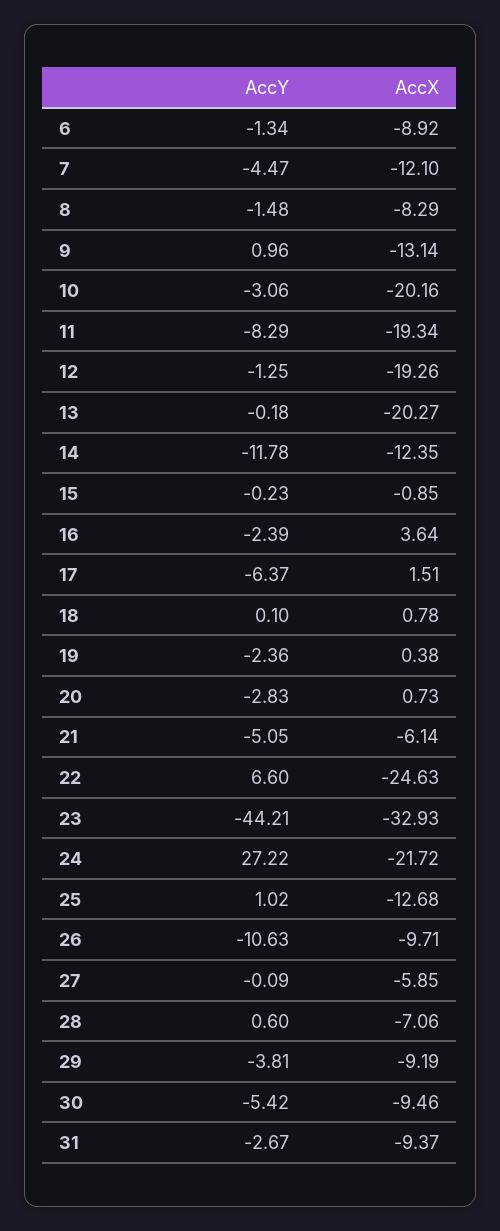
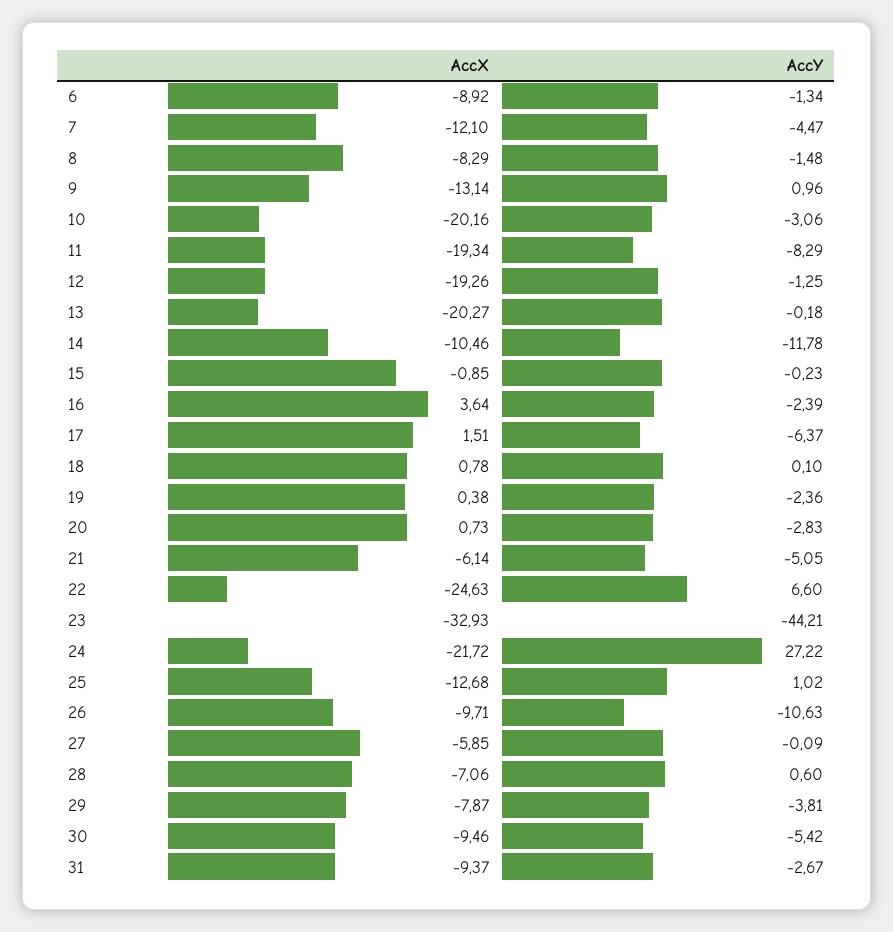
  {
    "AccY": {
      "6": -1.34,
      "7": -4.47,
      "8": -1.48,
      "9": 0.96,
      "10": -3.06,
      "11": -8.29,
      "12": -1.25,
      "13": -0.18,
      "14": -11.78,
      "15": -0.23,
      "16": -2.39,
      "17": -6.37,
      "18": 0.1,
      "19": -2.36,
      "20": -2.83,
      "21": -5.05,
      "22": 6.6,
      "23": -44.21,
      "24": 27.22,
      "25": 1.02,
      "26": -10.63,
      "27": -0.09,
      "28": 0.6,
      "29": -3.81,
      "30": -5.42,
      "31": -2.67
    },
    "AccX": {
      "6": -8.92,
      "7": -12.1,
      "8": -8.29,
      "9": -13.14,
      "10": -20.16,
      "11": -19.34,
      "12": -19.26,
      "13": -20.27,
-     "14": -12.35,
+     "14": -10.46,
      "15": -0.85,
      "16": 3.64,
      "17": 1.51,
      "18": 0.78,
      "19": 0.38,
      "20": 0.73,
      "21": -6.14,
      "22": -24.63,
      "23": -32.93,
      "24": -21.72,
      "25": -12.68,
      "26": -9.71,
      "27": -5.85,
      "28": -7.06,
-     "29": -9.19,
+     "29": -7.87,
      "30": -9.46,
      "31": -9.37
    }
  }

